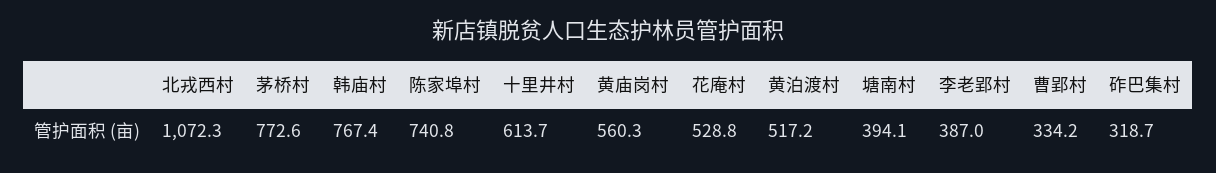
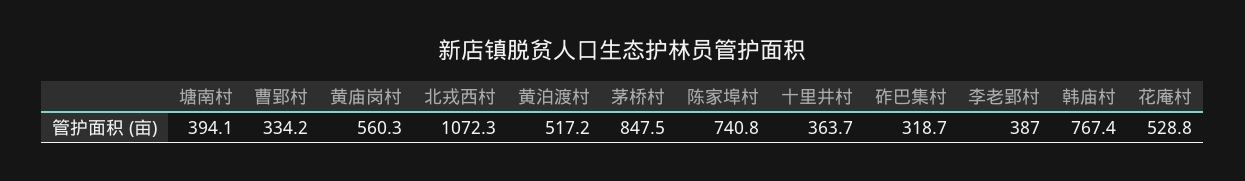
  {
    "北戎西村": 1072.3,
-   "茅桥村": 772.6,
+   "茅桥村": 847.5,
    "韩庙村": 767.4,
    "陈家埠村": 740.8,
-   "十里井村": 613.7,
+   "十里井村": 363.7,
    "黄庙岗村": 560.3,
    "花庵村": 528.8,
    "黄泊渡村": 517.2,
    "塘南村": 394.1,
    "李老郢村": 387,
    "曹郢村": 334.2,
    "砟巴集村": 318.7
  }

